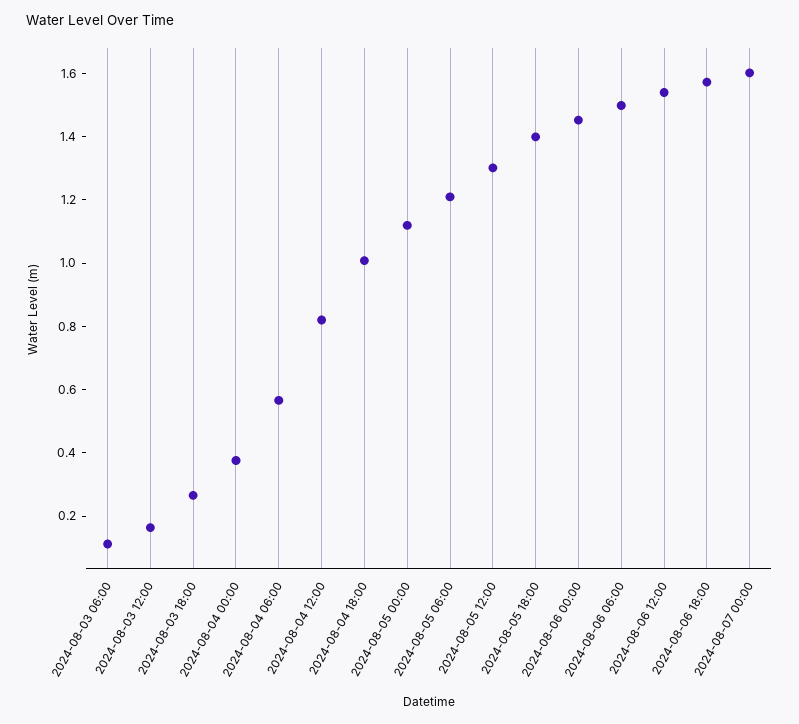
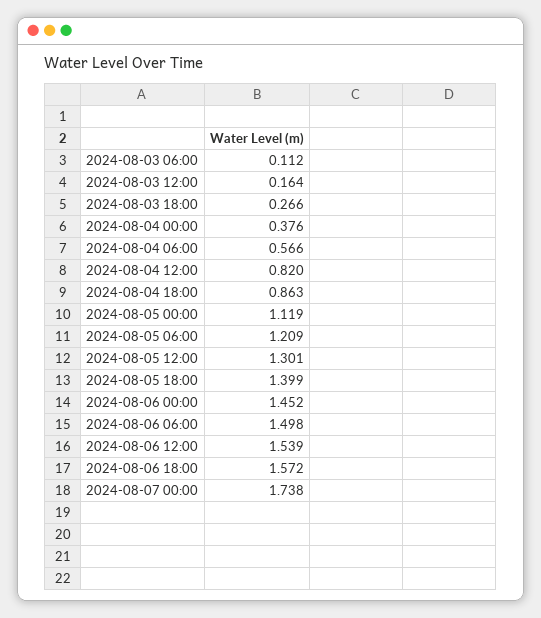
  {
    "2024-08-03 06:00": 0.112,
    "2024-08-03 12:00": 0.164,
    "2024-08-03 18:00": 0.266,
    "2024-08-04 00:00": 0.376,
    "2024-08-04 06:00": 0.566,
    "2024-08-04 12:00": 0.82,
-   "2024-08-04 18:00": 1,
+   "2024-08-04 18:00": 0.863,
    "2024-08-05 00:00": 1.119,
    "2024-08-05 06:00": 1.209,
    "2024-08-05 12:00": 1.301,
    "2024-08-05 18:00": 1.399,
    "2024-08-06 00:00": 1.452,
    "2024-08-06 06:00": 1.498,
    "2024-08-06 12:00": 1.539,
    "2024-08-06 18:00": 1.572,
-   "2024-08-07 00:00": 1.6
+   "2024-08-07 00:00": 1.738
  }

